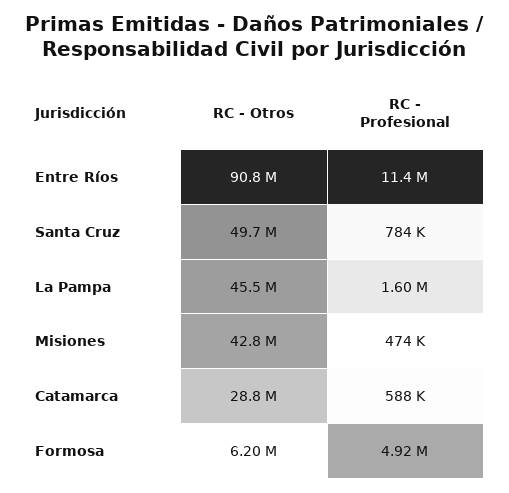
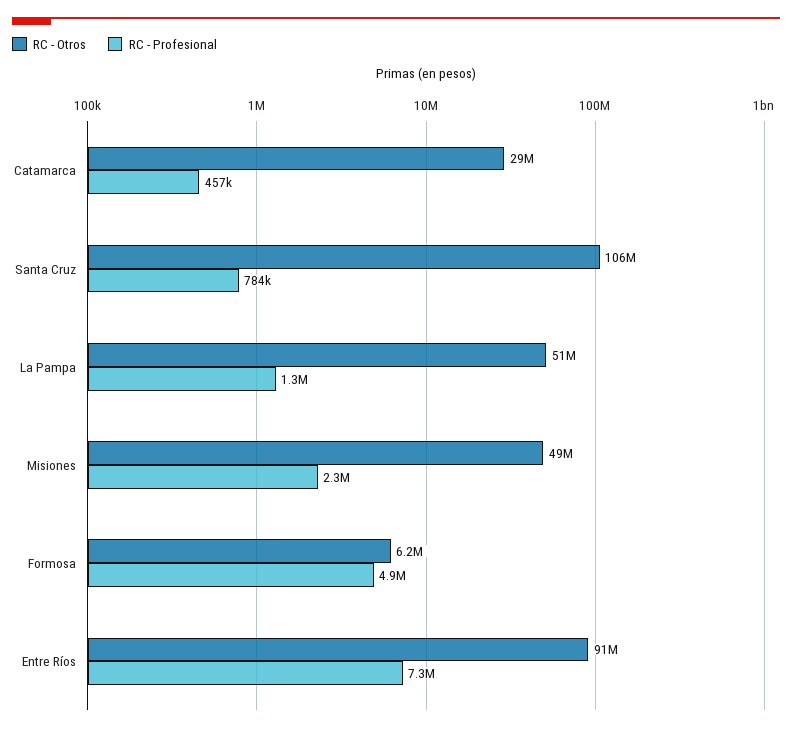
  {
    "RC - Otros": {
      "Entre Ríos": 90800000,
-     "Santa Cruz": 49700000,
+     "Santa Cruz": 106000000,
-     "La Pampa": 45500000,
+     "La Pampa": 51000000,
-     "Misiones": 42800000,
+     "Misiones": 49000000,
      "Catamarca": 28800000,
      "Formosa": 6200000
    },
    "RC - Profesional": {
-     "Entre Ríos": 11400000,
+     "Entre Ríos": 7300000,
      "Santa Cruz": 784000,
-     "La Pampa": 1600000,
+     "La Pampa": 1300000,
-     "Misiones": 474000,
+     "Misiones": 2300000,
-     "Catamarca": 588000,
+     "Catamarca": 457000,
      "Formosa": 4920000
    }
  }

